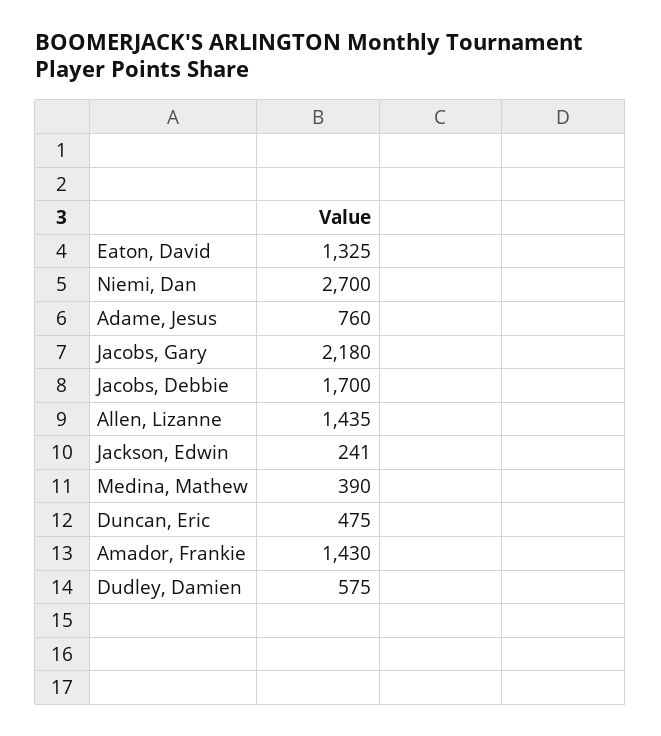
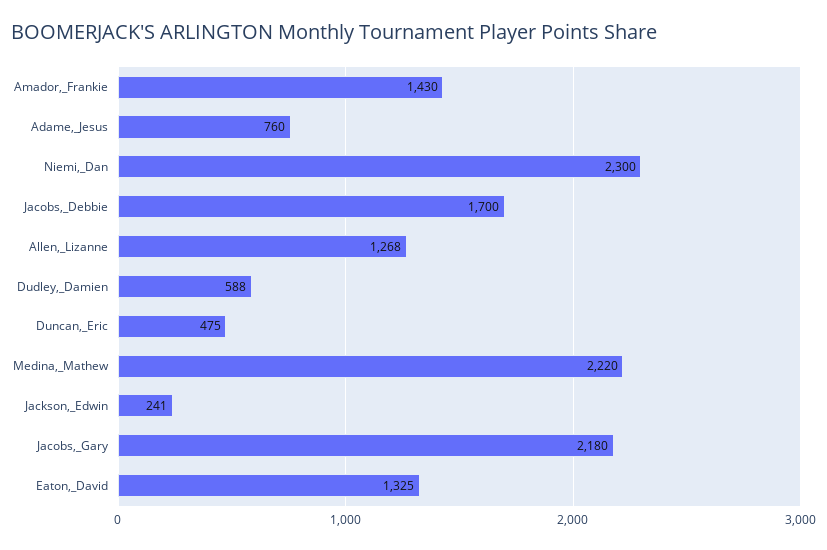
  {
    "Eaton, David": 1325,
-   "Niemi, Dan": 2700,
+   "Niemi, Dan": 2300,
    "Adame, Jesus": 760,
    "Jacobs, Gary": 2180,
    "Jacobs, Debbie": 1700,
-   "Allen, Lizanne": 1435,
+   "Allen, Lizanne": 1268,
    "Jackson, Edwin": 241,
-   "Medina, Mathew": 390,
+   "Medina, Mathew": 2220,
    "Duncan, Eric": 475,
    "Amador, Frankie": 1430,
-   "Dudley, Damien": 575
+   "Dudley, Damien": 588
  }

